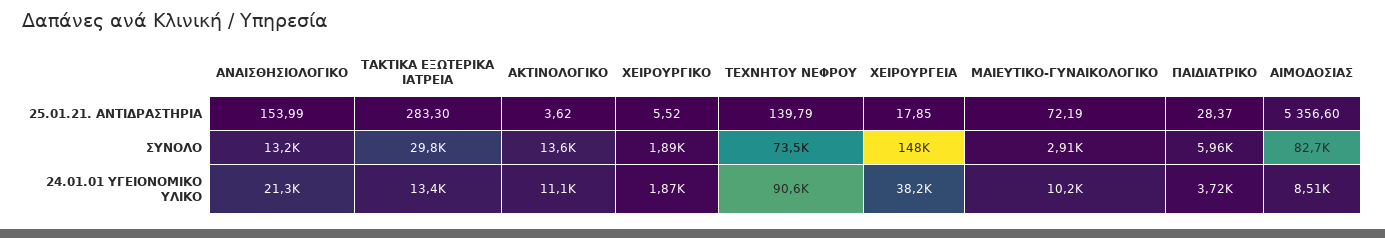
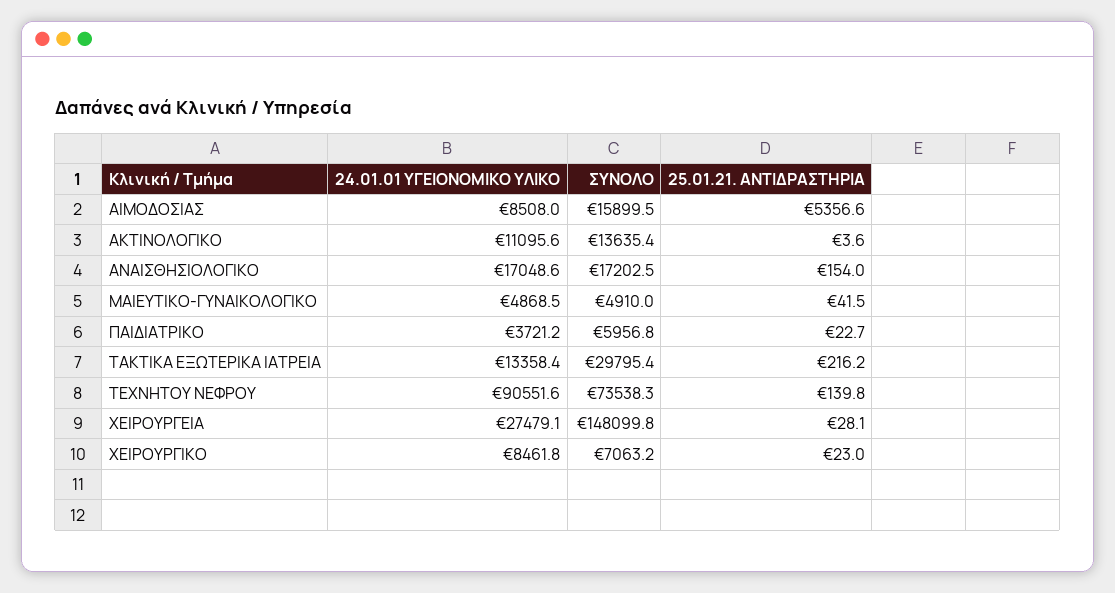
  {
    "ΑΝΑΙΣΘΗΣΙΟΛΟΓΙΚΟ": {
      "25.01.21. ΑΝΤΙΔΡΑΣΤΗΡΙΑ": 153.99,
-     "ΣΥΝΟΛΟ": 13200,
+     "ΣΥΝΟΛΟ": 17202.5,
-     "24.01.01 ΥΓΕΙΟΝΟΜΙΚΟ ΥΛΙΚΟ": 21300
+     "24.01.01 ΥΓΕΙΟΝΟΜΙΚΟ ΥΛΙΚΟ": 17048.6
    },
    "ΤΑΚΤΙΚΑ ΕΞΩΤΕΡΙΚΑ ΙΑΤΡΕΙΑ": {
-     "25.01.21. ΑΝΤΙΔΡΑΣΤΗΡΙΑ": 283.3,
+     "25.01.21. ΑΝΤΙΔΡΑΣΤΗΡΙΑ": 216.2,
      "ΣΥΝΟΛΟ": 29795.4,
      "24.01.01 ΥΓΕΙΟΝΟΜΙΚΟ ΥΛΙΚΟ": 13358.4
    },
    "ΑΚΤΙΝΟΛΟΓΙΚΟ": {
      "25.01.21. ΑΝΤΙΔΡΑΣΤΗΡΙΑ": 3.62,
      "ΣΥΝΟΛΟ": 13635.4,
      "24.01.01 ΥΓΕΙΟΝΟΜΙΚΟ ΥΛΙΚΟ": 11095.6
    },
    "ΧΕΙΡΟΥΡΓΙΚΟ": {
-     "25.01.21. ΑΝΤΙΔΡΑΣΤΗΡΙΑ": 5.52,
+     "25.01.21. ΑΝΤΙΔΡΑΣΤΗΡΙΑ": 23,
-     "ΣΥΝΟΛΟ": 1890,
+     "ΣΥΝΟΛΟ": 7063.2,
-     "24.01.01 ΥΓΕΙΟΝΟΜΙΚΟ ΥΛΙΚΟ": 1870
+     "24.01.01 ΥΓΕΙΟΝΟΜΙΚΟ ΥΛΙΚΟ": 8461.8
    },
    "ΤΕΧΝΗΤΟΥ ΝΕΦΡΟΥ": {
      "25.01.21. ΑΝΤΙΔΡΑΣΤΗΡΙΑ": 139.79,
      "ΣΥΝΟΛΟ": 73538.3,
      "24.01.01 ΥΓΕΙΟΝΟΜΙΚΟ ΥΛΙΚΟ": 90551.6
    },
    "ΧΕΙΡΟΥΡΓΕΙΑ": {
-     "25.01.21. ΑΝΤΙΔΡΑΣΤΗΡΙΑ": 17.85,
+     "25.01.21. ΑΝΤΙΔΡΑΣΤΗΡΙΑ": 28.1,
      "ΣΥΝΟΛΟ": 148099.8,
-     "24.01.01 ΥΓΕΙΟΝΟΜΙΚΟ ΥΛΙΚΟ": 38200
+     "24.01.01 ΥΓΕΙΟΝΟΜΙΚΟ ΥΛΙΚΟ": 27479.1
    },
    "ΜΑΙΕΥΤΙΚΟ-ΓΥΝΑΙΚΟΛΟΓΙΚΟ": {
-     "25.01.21. ΑΝΤΙΔΡΑΣΤΗΡΙΑ": 72.19,
+     "25.01.21. ΑΝΤΙΔΡΑΣΤΗΡΙΑ": 41.5,
-     "ΣΥΝΟΛΟ": 2910,
+     "ΣΥΝΟΛΟ": 4910,
-     "24.01.01 ΥΓΕΙΟΝΟΜΙΚΟ ΥΛΙΚΟ": 10200
+     "24.01.01 ΥΓΕΙΟΝΟΜΙΚΟ ΥΛΙΚΟ": 4868.5
    },
    "ΠΑΙΔΙΑΤΡΙΚΟ": {
-     "25.01.21. ΑΝΤΙΔΡΑΣΤΗΡΙΑ": 28.37,
+     "25.01.21. ΑΝΤΙΔΡΑΣΤΗΡΙΑ": 22.7,
      "ΣΥΝΟΛΟ": 5956.8,
      "24.01.01 ΥΓΕΙΟΝΟΜΙΚΟ ΥΛΙΚΟ": 3721.2
    },
    "ΑΙΜΟΔΟΣΙΑΣ": {
      "25.01.21. ΑΝΤΙΔΡΑΣΤΗΡΙΑ": 5356.6,
-     "ΣΥΝΟΛΟ": 82700,
+     "ΣΥΝΟΛΟ": 15899.5,
      "24.01.01 ΥΓΕΙΟΝΟΜΙΚΟ ΥΛΙΚΟ": 8508
    }
  }

